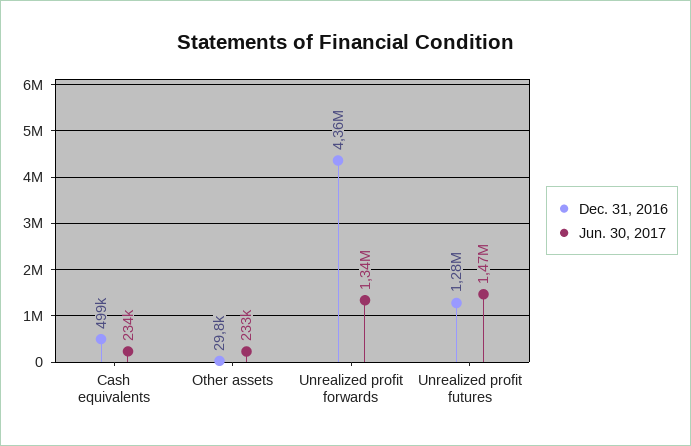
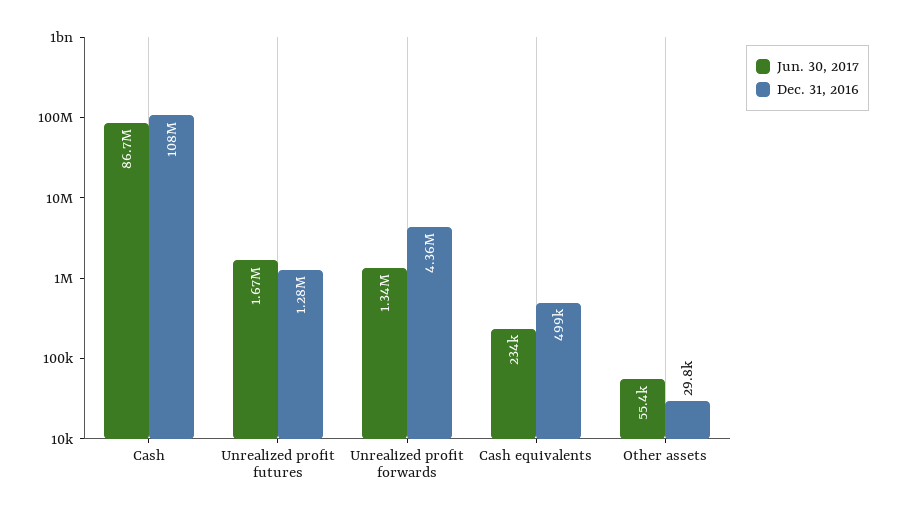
  {
    "Dec. 31, 2016": {
      "Cash equivalents": 499000,
      "Other assets": 29800,
      "Unrealized profit forwards": 4360000,
-     "Unrealized profit futures": 1280000
+     "Unrealized profit futures": 1280000,
+     "Cash": 108000000
    },
    "Jun. 30, 2017": {
      "Cash equivalents": 234000,
-     "Other assets": 233000,
+     "Other assets": 55400,
      "Unrealized profit forwards": 1340000,
-     "Unrealized profit futures": 1470000
+     "Unrealized profit futures": 1670000,
+     "Cash": 86700000
    }
  }

